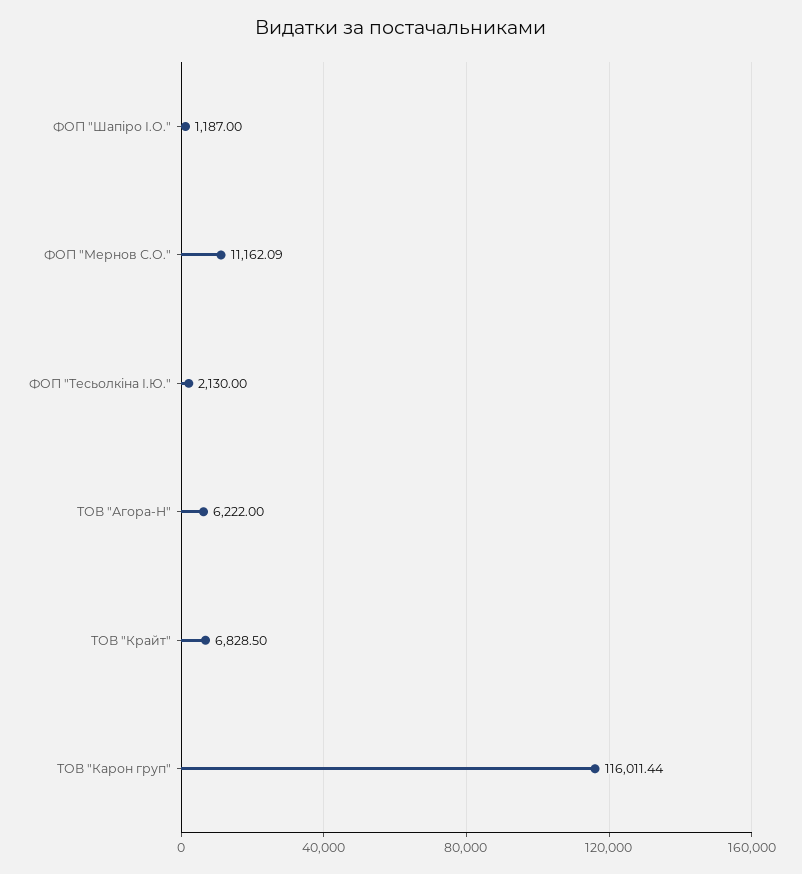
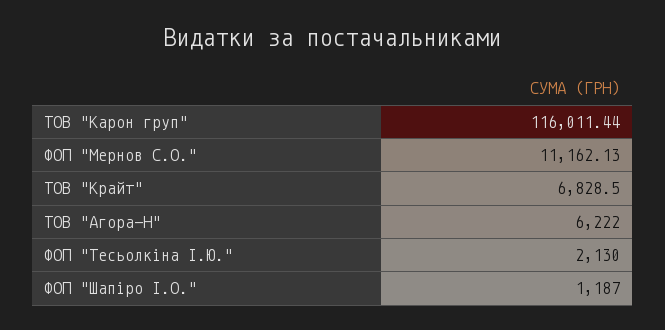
  {
    "ФОП \"Шапіро І.О.\"": 1187,
-   "ФОП \"Мернов С.О.\"": 11162.09,
+   "ФОП \"Мернов С.О.\"": 11162.13,
    "ФОП \"Тесьолкіна І.Ю.\"": 2130,
    "ТОВ \"Агора-Н\"": 6222,
    "ТОВ \"Крайт\"": 6828.5,
    "ТОВ \"Карон груп\"": 116011.44
  }

